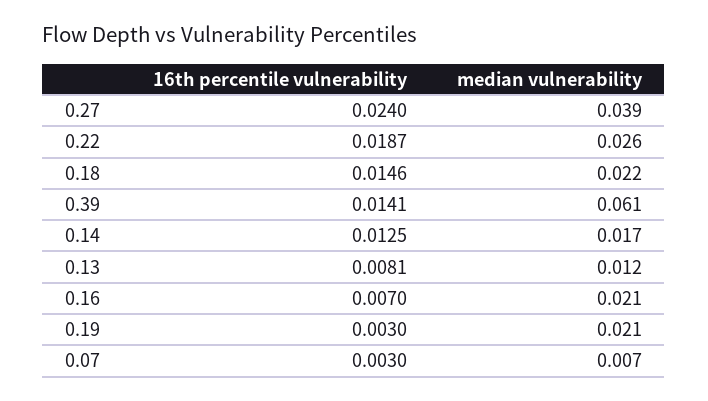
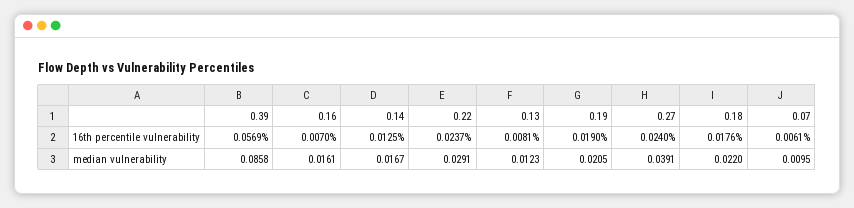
  {
    "16th percentile vulnerability": {
      "0.27": 0.024,
-     "0.22": 0.0187,
+     "0.22": 0.0237,
-     "0.18": 0.0146,
+     "0.18": 0.0176,
-     "0.39": 0.0141,
+     "0.39": 0.0569,
      "0.14": 0.0125,
      "0.13": 0.0081,
      "0.16": 0.007,
-     "0.19": 0.003,
+     "0.19": 0.019,
-     "0.07": 0.003
+     "0.07": 0.0061
    },
    "median vulnerability": {
      "0.27": 0.0391,
-     "0.22": 0.026,
+     "0.22": 0.0291,
      "0.18": 0.022,
-     "0.39": 0.061,
+     "0.39": 0.0858,
      "0.14": 0.0167,
      "0.13": 0.0123,
-     "0.16": 0.021,
+     "0.16": 0.0161,
      "0.19": 0.0205,
-     "0.07": 0.007
+     "0.07": 0.0095
    }
  }

